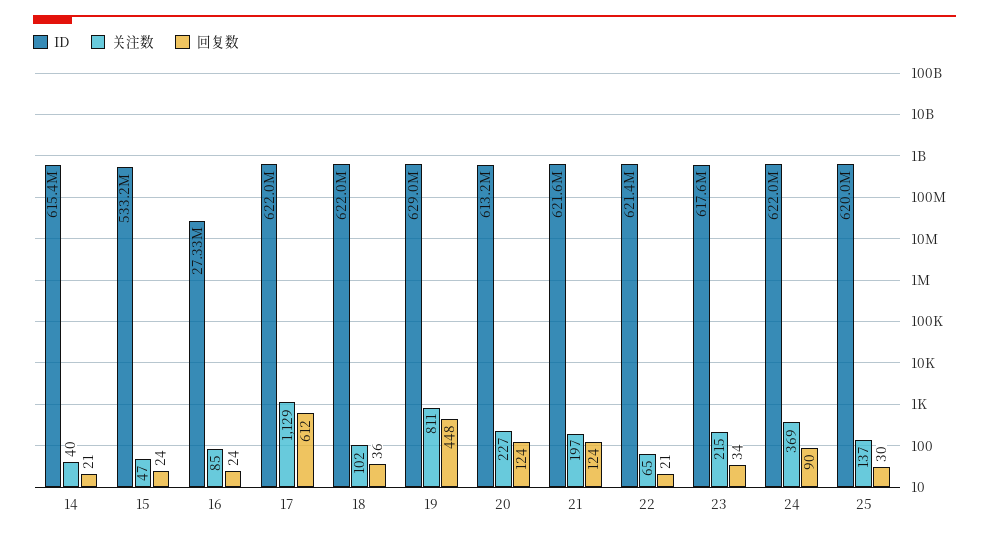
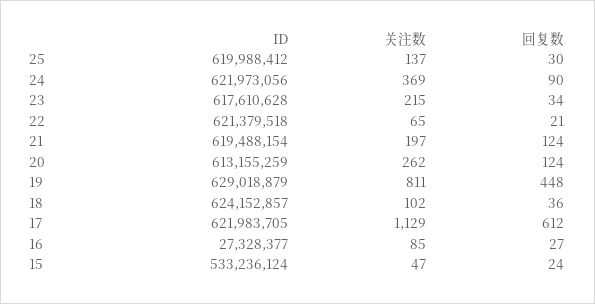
  {
    "ID": {
-     "14": 615400000,
      "15": 533236124,
      "16": 27328377,
      "17": 621983705,
-     "18": 622000000,
+     "18": 624152857,
      "19": 629018879,
      "20": 613155259,
-     "21": 621600000,
+     "21": 619488154,
      "22": 621379518,
      "23": 617610628,
      "24": 621973056,
      "25": 619988412
    },
    "关注数": {
-     "14": 40,
      "15": 47,
      "16": 85,
      "17": 1129,
      "18": 102,
      "19": 811,
-     "20": 227,
+     "20": 262,
      "21": 197,
      "22": 65,
      "23": 215,
      "24": 369,
      "25": 137
    },
    "回复数": {
-     "14": 21,
      "15": 24,
-     "16": 24,
+     "16": 27,
      "17": 612,
      "18": 36,
      "19": 448,
      "20": 124,
      "21": 124,
      "22": 21,
      "23": 34,
      "24": 90,
      "25": 30
    }
  }

